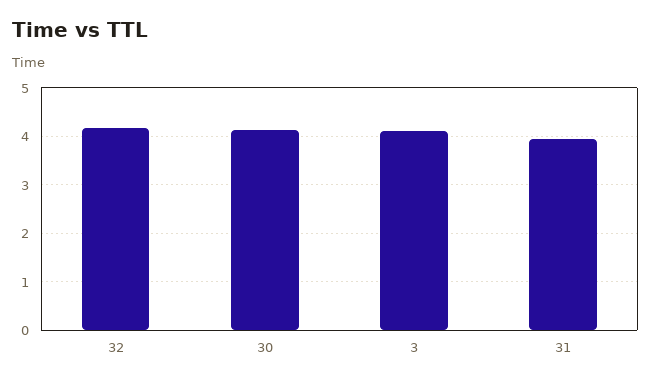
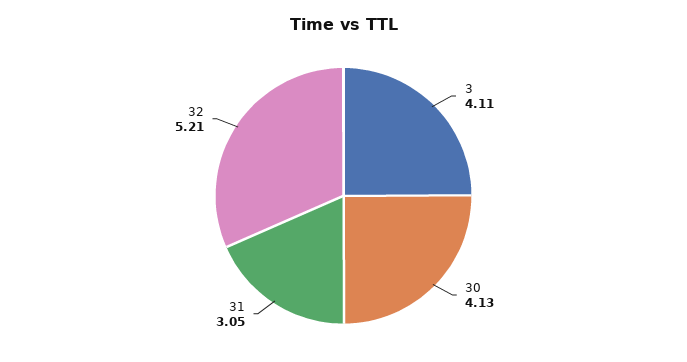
  {
-   "32": 4.2,
+   "32": 5.21,
    "30": 4.13,
    "3": 4.11,
-   "31": 4
+   "31": 3.05
  }

